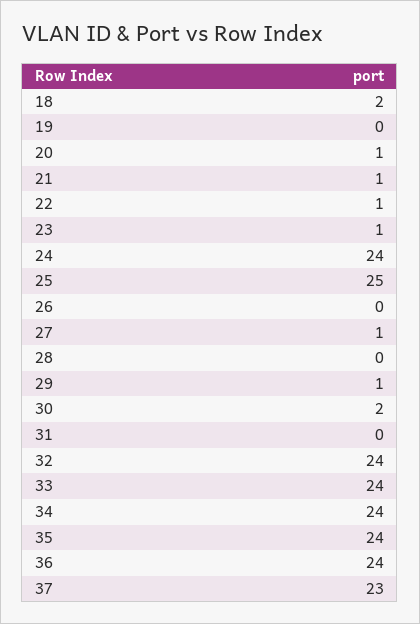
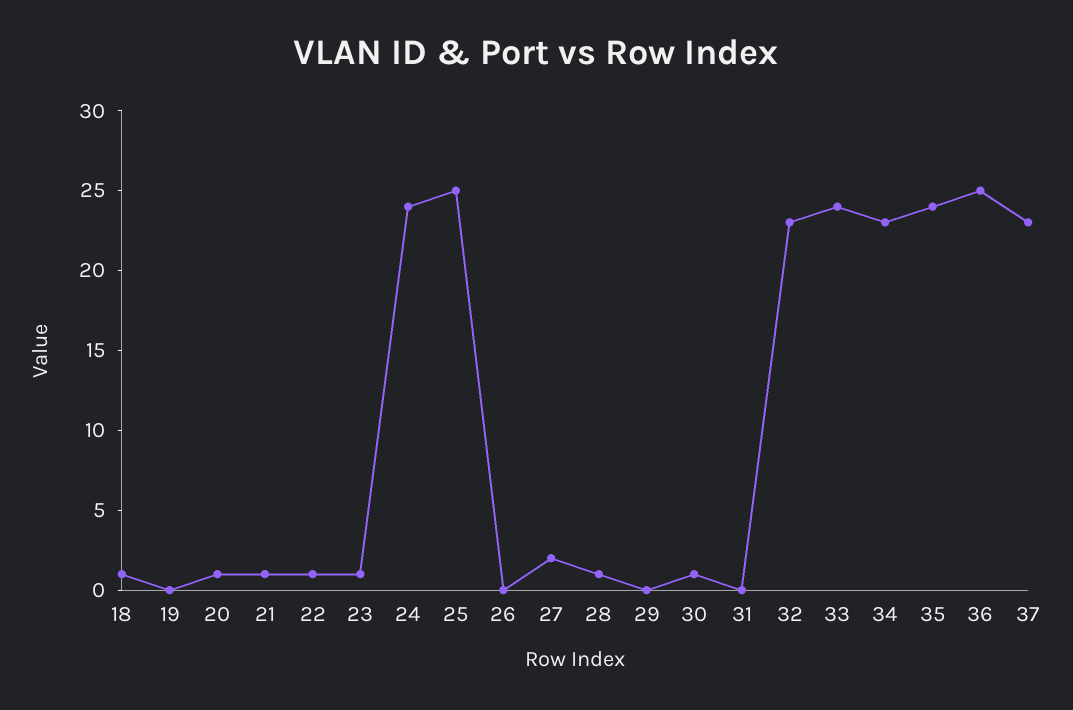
  {
-   "18": 2,
+   "18": 1,
    "19": 0,
    "20": 1,
    "21": 1,
    "22": 1,
    "23": 1,
    "24": 24,
    "25": 25,
    "26": 0,
-   "27": 1,
+   "27": 2,
-   "28": 0,
+   "28": 1,
-   "29": 1,
+   "29": 0,
-   "30": 2,
+   "30": 1,
    "31": 0,
-   "32": 24,
+   "32": 23,
    "33": 24,
-   "34": 24,
+   "34": 23,
    "35": 24,
-   "36": 24,
+   "36": 25,
    "37": 23
  }

